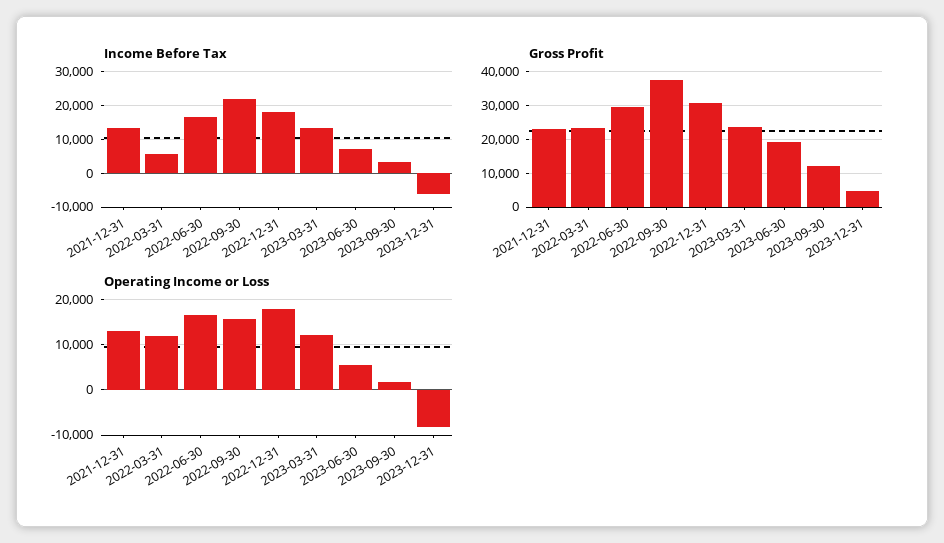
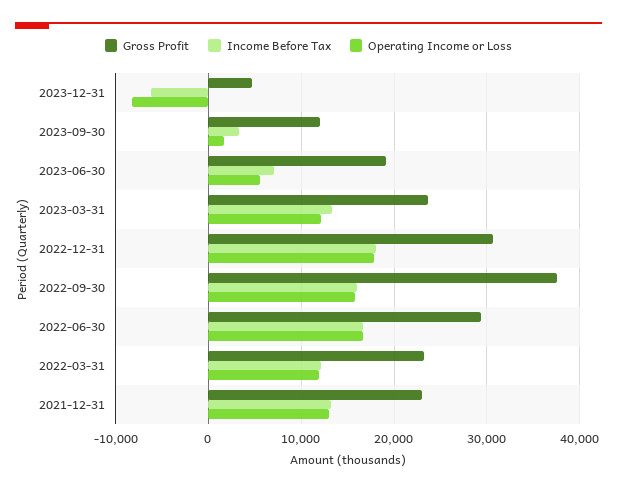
  {
    "Income Before Tax": {
      "2021-12-31": 13000,
-     "2022-03-31": 6000,
+     "2022-03-31": 12000,
      "2022-06-30": 17000,
-     "2022-09-30": 22000,
+     "2022-09-30": 16000,
      "2022-12-31": 18000,
      "2023-03-31": 13000,
      "2023-06-30": 7000,
      "2023-09-30": 3000,
      "2023-12-31": -6000
    },
    "Gross Profit": {
      "2021-12-31": 23000,
      "2022-03-31": 23000,
      "2022-06-30": 29000,
      "2022-09-30": 38000,
      "2022-12-31": 31000,
      "2023-03-31": 24000,
      "2023-06-30": 19000,
      "2023-09-30": 12000,
      "2023-12-31": 5000
    },
    "Operating Income or Loss": {
      "2021-12-31": 13000,
      "2022-03-31": 12000,
      "2022-06-30": 17000,
      "2022-09-30": 16000,
      "2022-12-31": 18000,
      "2023-03-31": 12000,
      "2023-06-30": 6000,
      "2023-09-30": 2000,
      "2023-12-31": -8000
    }
  }

